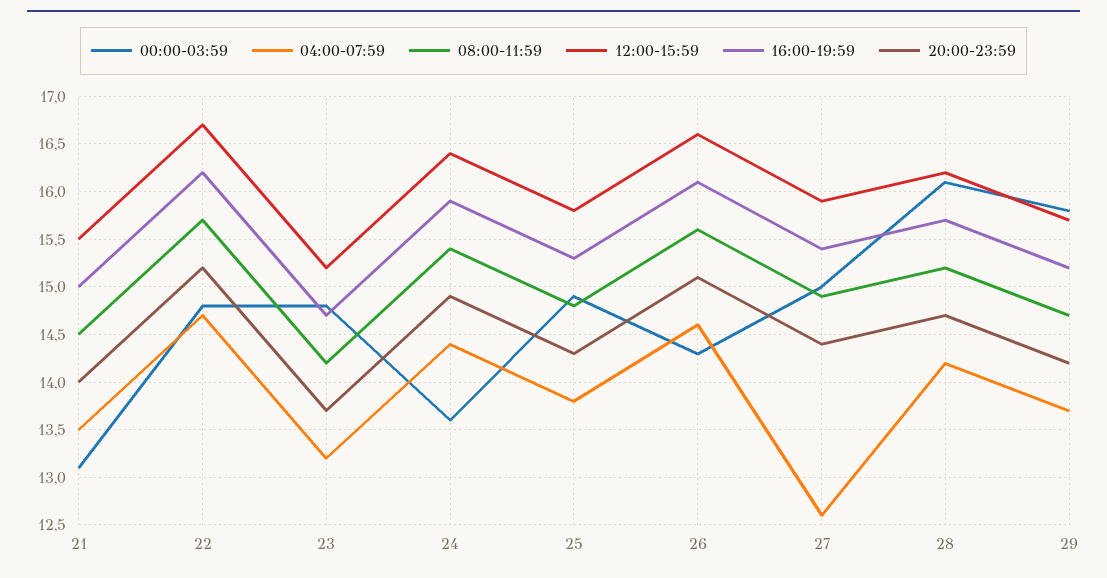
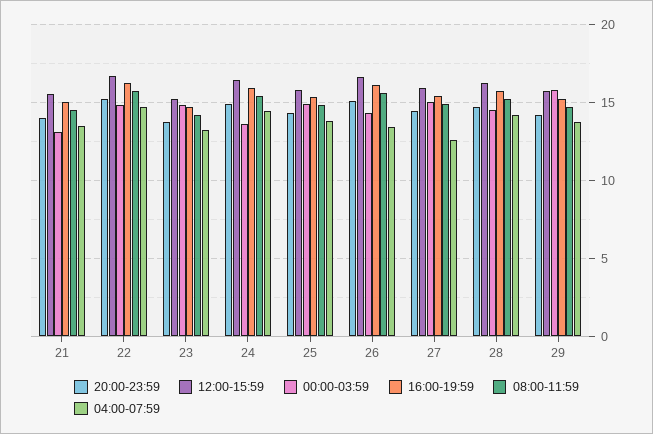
  {
    "00:00-03:59": {
      "21": 13.1,
      "22": 14.8,
      "23": 14.8,
      "24": 13.6,
      "25": 14.9,
      "26": 14.3,
      "27": 15,
-     "28": 16.1,
+     "28": 14.5,
      "29": 15.8
    },
    "04:00-07:59": {
      "21": 13.5,
      "22": 14.7,
      "23": 13.2,
      "24": 14.4,
      "25": 13.8,
-     "26": 14.6,
+     "26": 13.5,
      "27": 12.6,
      "28": 14.2,
      "29": 13.7
    },
    "08:00-11:59": {
      "21": 14.5,
      "22": 15.7,
      "23": 14.2,
      "24": 15.4,
      "25": 14.8,
      "26": 15.6,
      "27": 14.9,
      "28": 15.2,
      "29": 14.7
    },
    "12:00-15:59": {
      "21": 15.5,
      "22": 16.7,
      "23": 15.2,
      "24": 16.4,
      "25": 15.8,
      "26": 16.6,
      "27": 15.9,
      "28": 16.2,
      "29": 15.7
    },
    "16:00-19:59": {
      "21": 15,
      "22": 16.2,
      "23": 14.7,
      "24": 15.9,
      "25": 15.3,
      "26": 16.1,
      "27": 15.4,
      "28": 15.7,
      "29": 15.2
    },
    "20:00-23:59": {
      "21": 14,
      "22": 15.2,
      "23": 13.7,
      "24": 14.9,
      "25": 14.3,
      "26": 15.1,
      "27": 14.4,
      "28": 14.7,
      "29": 14.2
    }
  }

